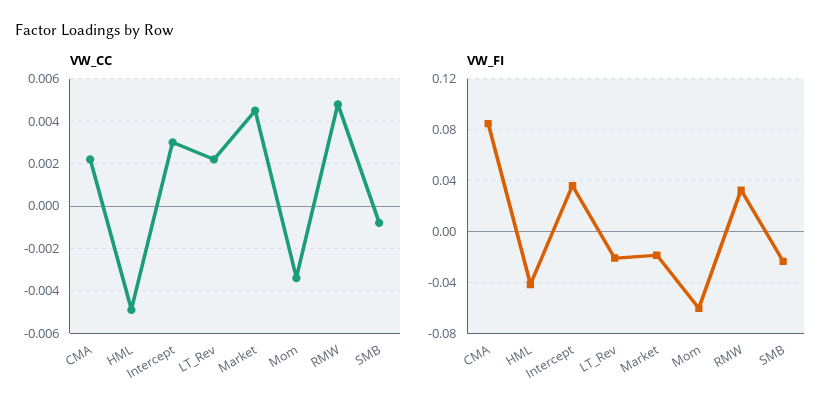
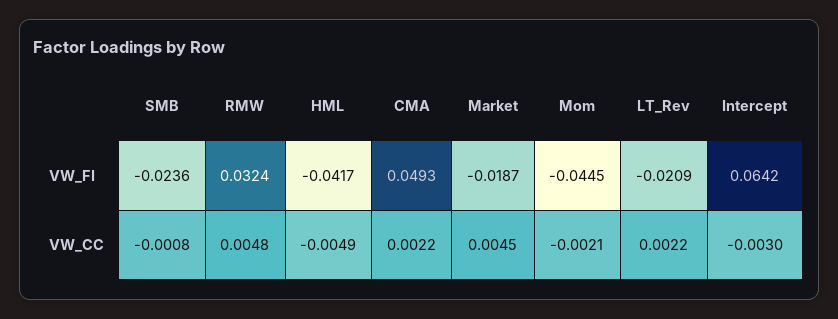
  {
    "VW_CC": {
      "CMA": 0.0022,
      "HML": -0.0049,
-     "Intercept": 0.003,
+     "Intercept": -0.003,
      "LT_Rev": 0.0022,
      "Market": 0.0045,
-     "Mom": -0.0035,
+     "Mom": -0.0021,
      "RMW": 0.0048,
      "SMB": -0.0008
    },
    "VW_FI": {
-     "CMA": 0.085,
+     "CMA": 0.0493,
      "HML": -0.0417,
-     "Intercept": 0.035,
+     "Intercept": 0.0642,
      "LT_Rev": -0.0209,
      "Market": -0.0187,
-     "Mom": -0.06,
+     "Mom": -0.0445,
      "RMW": 0.0324,
      "SMB": -0.0236
    }
  }

